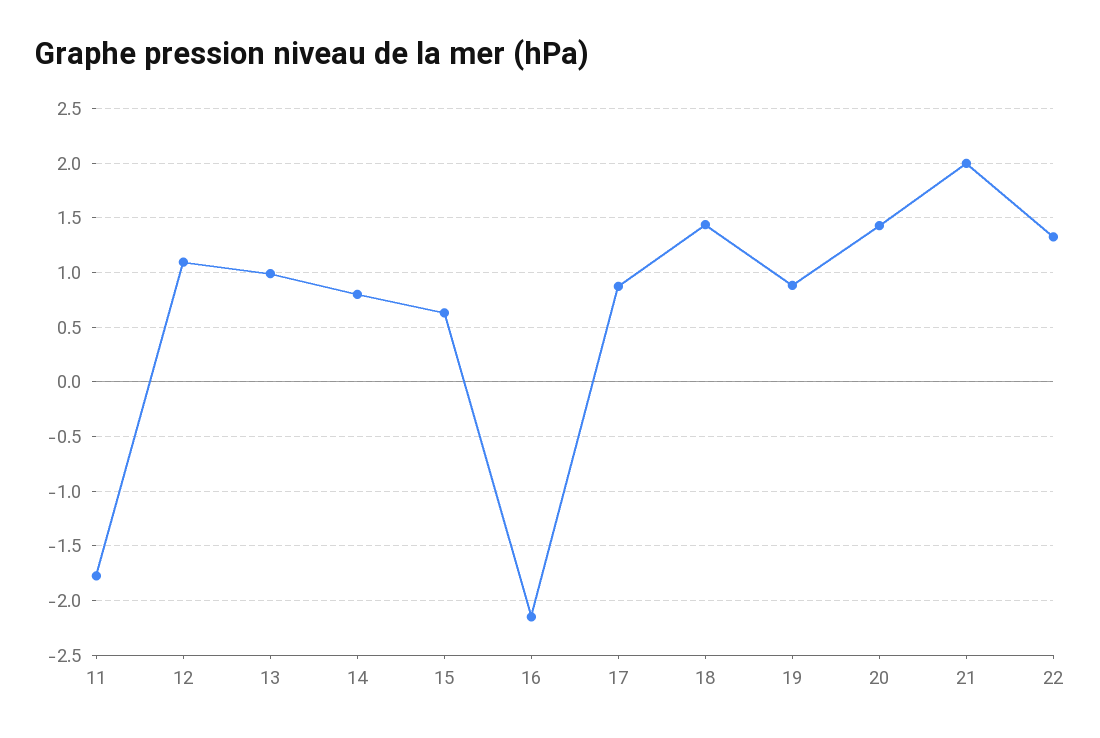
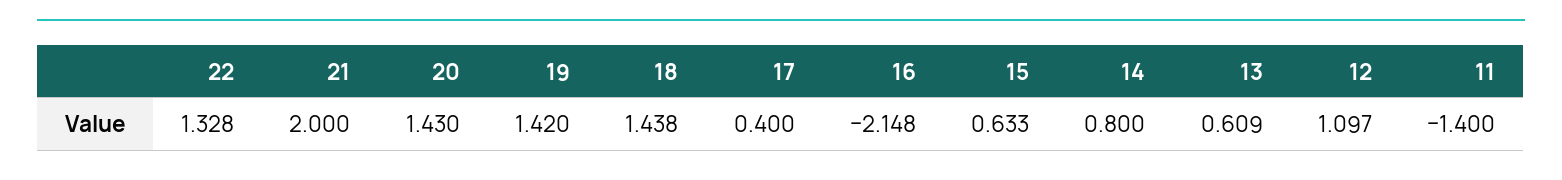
  {
-   "11": -1.8,
+   "11": -1.4,
    "12": 1.097,
-   "13": 1,
+   "13": 0.609,
    "14": 0.8,
    "15": 0.633,
    "16": -2.148,
-   "17": 0.9,
+   "17": 0.4,
    "18": 1.438,
-   "19": 0.9,
+   "19": 1.42,
    "20": 1.43,
    "21": 2,
    "22": 1.328
  }

